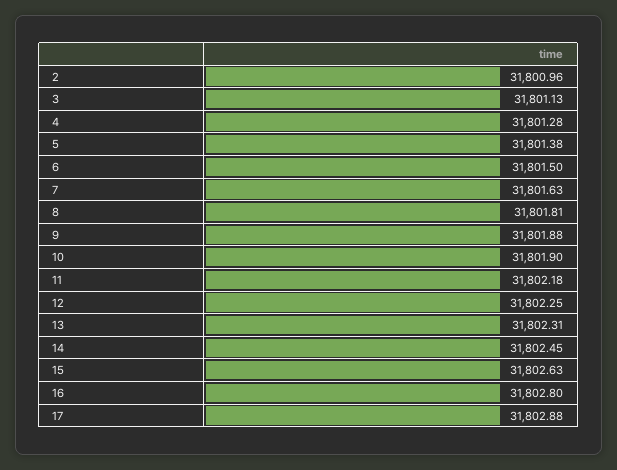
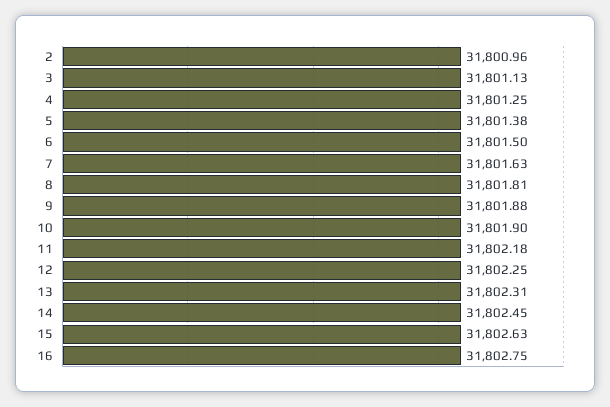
  {
    "2": 31800.96,
    "3": 31801.13,
-   "4": 31801.28,
+   "4": 31801.25,
    "5": 31801.38,
    "6": 31801.5,
    "7": 31801.63,
    "8": 31801.81,
    "9": 31801.88,
    "10": 31801.9,
    "11": 31802.18,
    "12": 31802.25,
    "13": 31802.31,
    "14": 31802.45,
    "15": 31802.63,
-   "16": 31802.8,
+   "16": 31802.75
-   "17": 31802.88
  }

